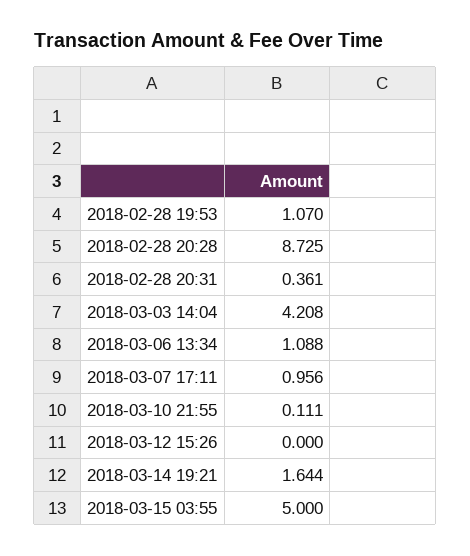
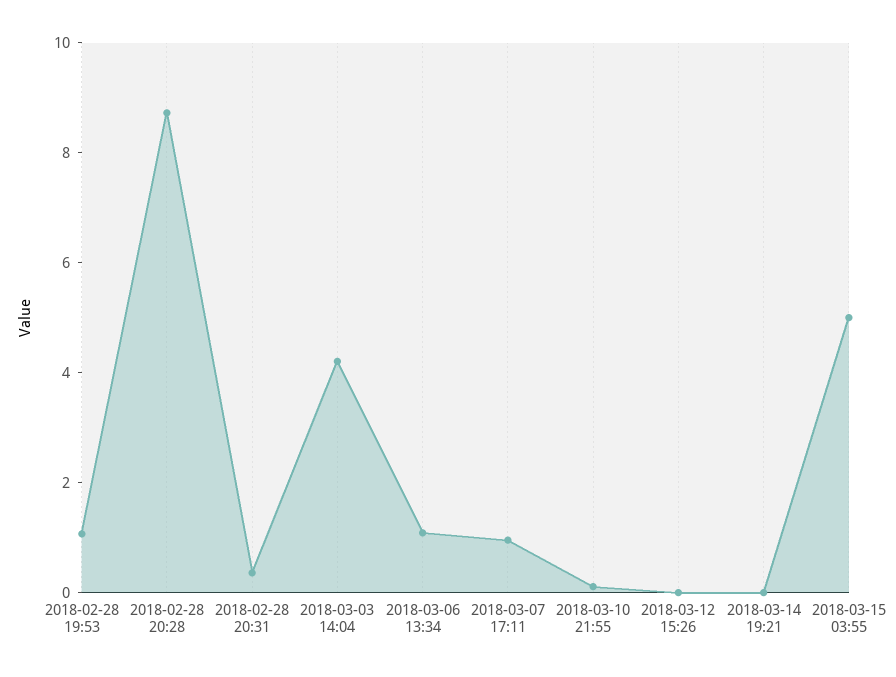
  {
    "2018-02-28 19:53": 1.07,
    "2018-02-28 20:28": 8.725,
    "2018-02-28 20:31": 0.361,
    "2018-03-03 14:04": 4.208,
    "2018-03-06 13:34": 1.088,
    "2018-03-07 17:11": 0.956,
    "2018-03-10 21:55": 0.111,
    "2018-03-12 15:26": 0,
-   "2018-03-14 19:21": 1.644,
+   "2018-03-14 19:21": 0,
    "2018-03-15 03:55": 5
  }

